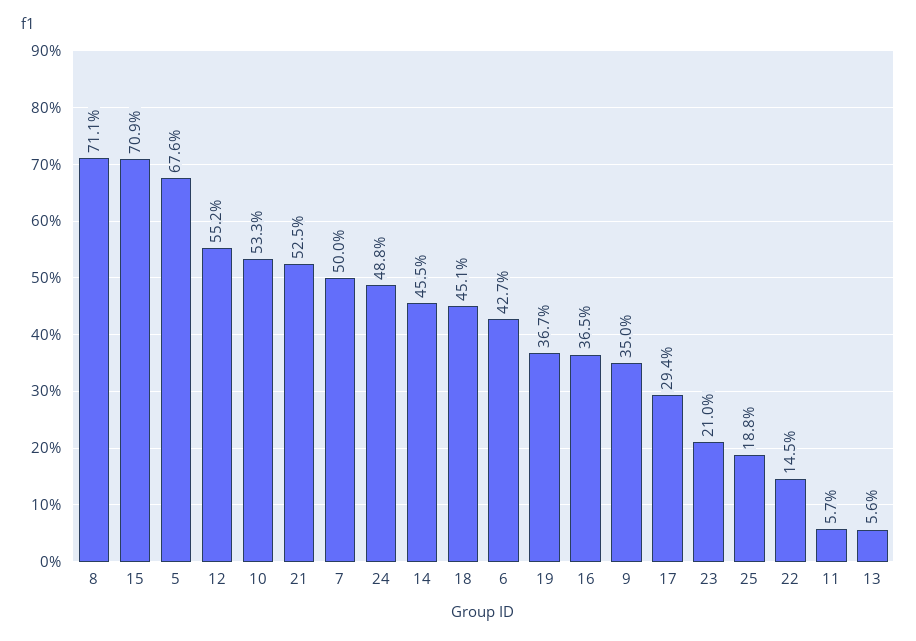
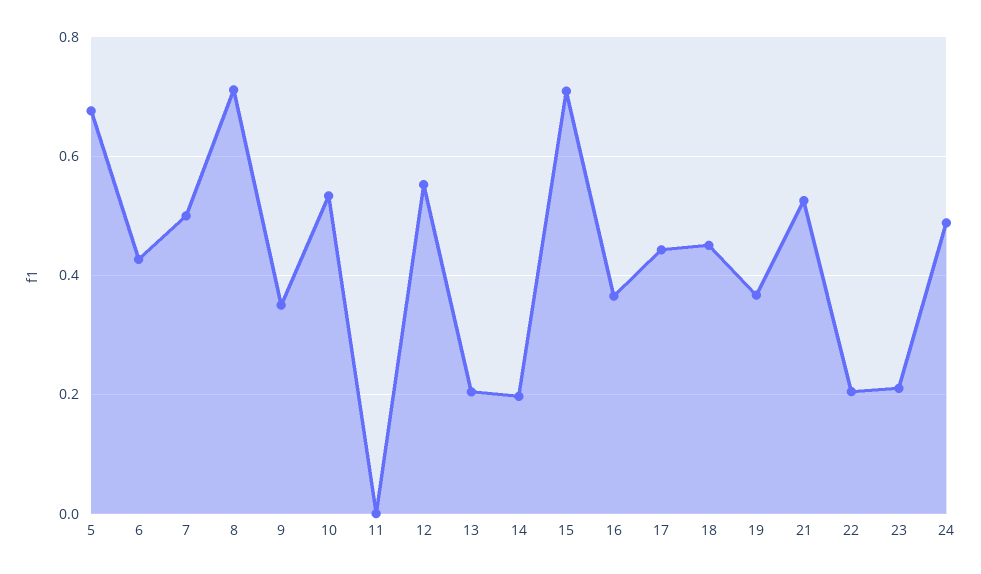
  {
    "8": 0.711,
    "15": 0.709,
    "5": 0.676,
    "12": 0.552,
    "10": 0.533,
    "21": 0.525,
    "7": 0.5,
    "24": 0.488,
-   "14": 0.455,
+   "14": 0.2,
    "18": 0.451,
    "6": 0.427,
    "19": 0.367,
    "16": 0.365,
    "9": 0.35,
-   "17": 0.294,
+   "17": 0.44,
    "23": 0.21,
-   "25": 0.188,
-   "22": 0.145,
+   "22": 0.2,
-   "11": 0.057,
+   "11": 0,
-   "13": 0.056
+   "13": 0.2
  }

